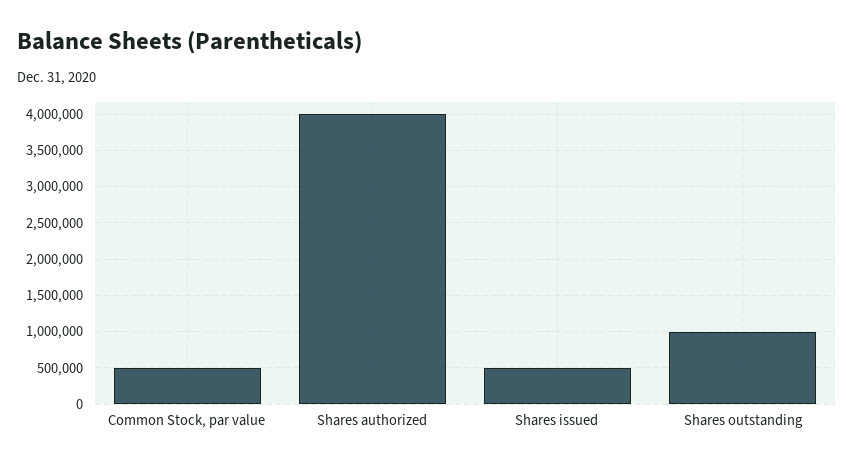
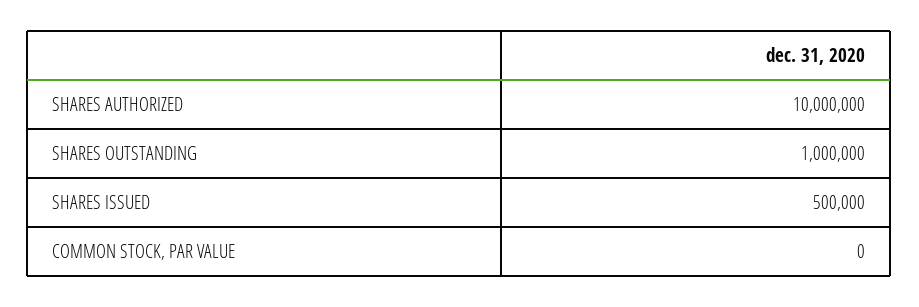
  {
-   "Common Stock, par value": 500000,
+   "Common Stock, par value": 0,
-   "Shares authorized": 4000000,
+   "Shares authorized": 10000000,
    "Shares issued": 500000,
    "Shares outstanding": 1000000
  }

